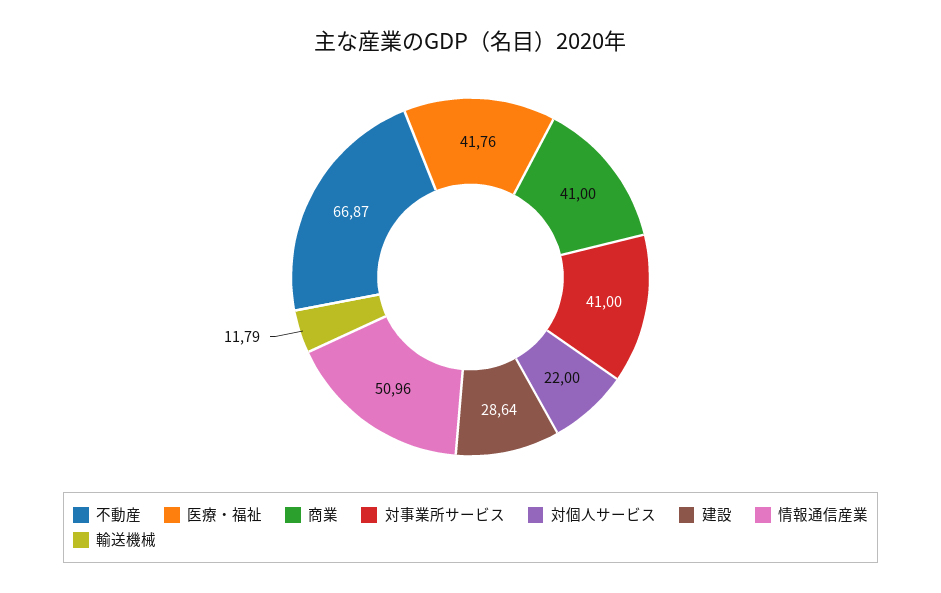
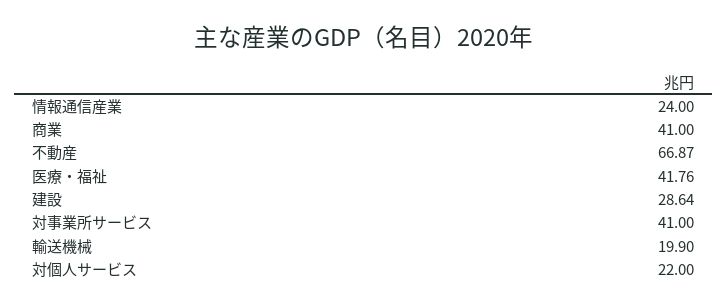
  {
    "不動産": 66.87,
    "医療・福祉": 41.76,
    "商業": 41,
    "対事業所サービス": 41,
    "対個人サービス": 22,
    "建設": 28.64,
-   "情報通信産業": 50.96,
+   "情報通信産業": 24,
-   "輸送機械": 11.79
+   "輸送機械": 19.9
  }

